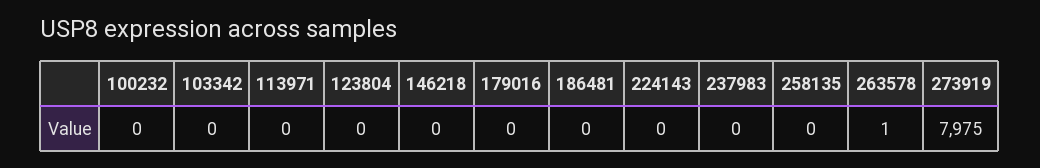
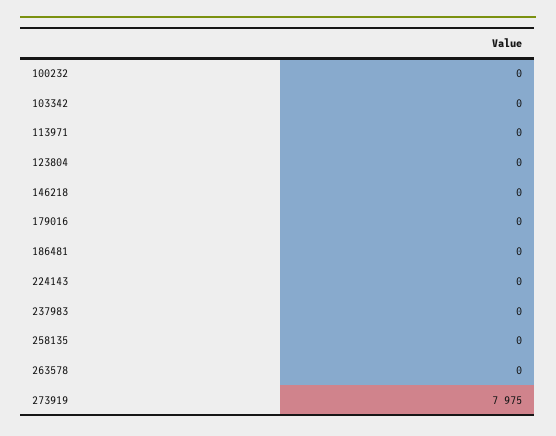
  {
    "100232": 0,
    "103342": 0,
    "113971": 0,
    "123804": 0,
    "146218": 0,
    "179016": 0,
    "186481": 0,
    "224143": 0,
    "237983": 0,
    "258135": 0,
-   "263578": 1,
+   "263578": 0,
    "273919": 7975
  }

